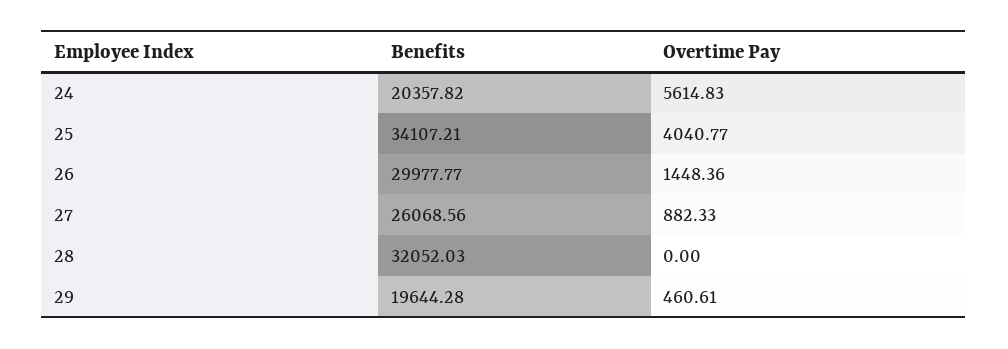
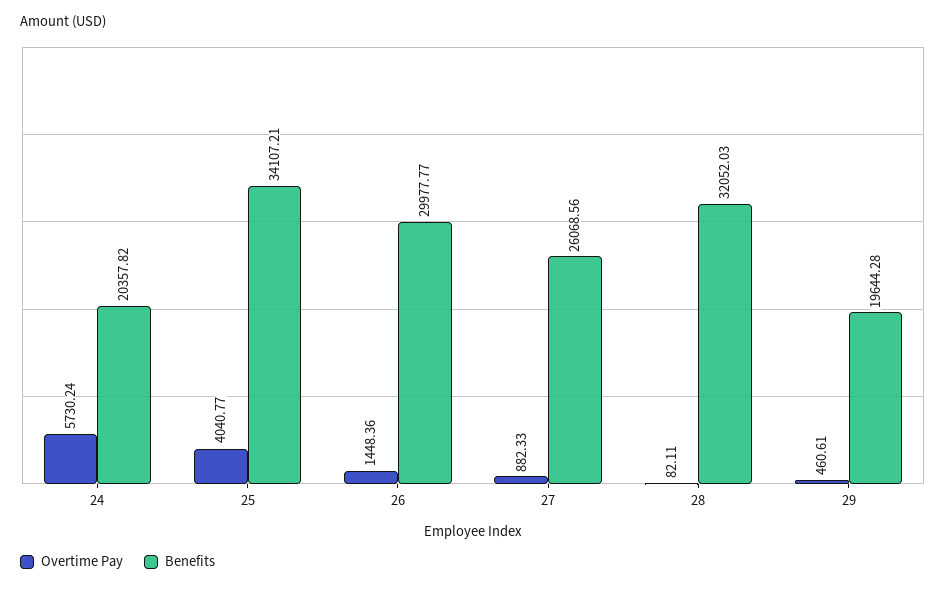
  {
    "Benefits": {
      "24": 20357.82,
      "25": 34107.21,
      "26": 29977.77,
      "27": 26068.56,
      "28": 32052.03,
      "29": 19644.28
    },
    "Overtime Pay": {
-     "24": 5614.83,
+     "24": 5730.24,
      "25": 4040.77,
      "26": 1448.36,
      "27": 882.33,
-     "28": 0,
+     "28": 82.11,
      "29": 460.61
    }
  }

